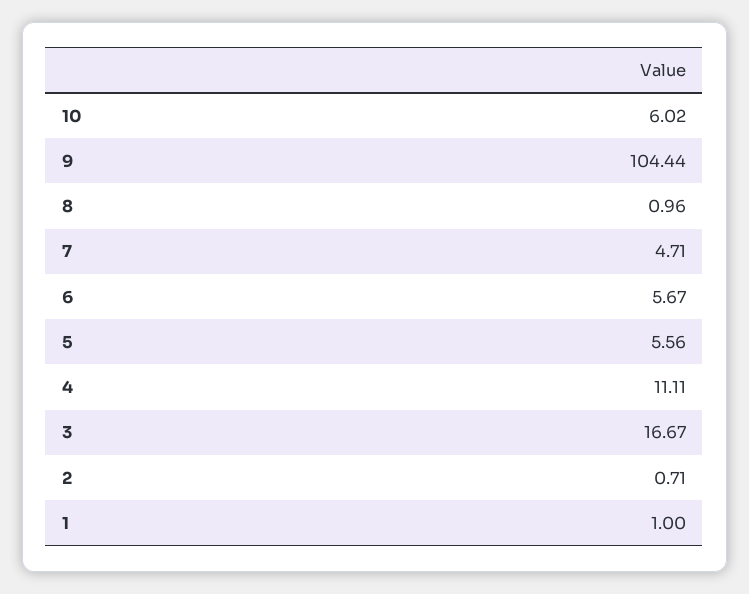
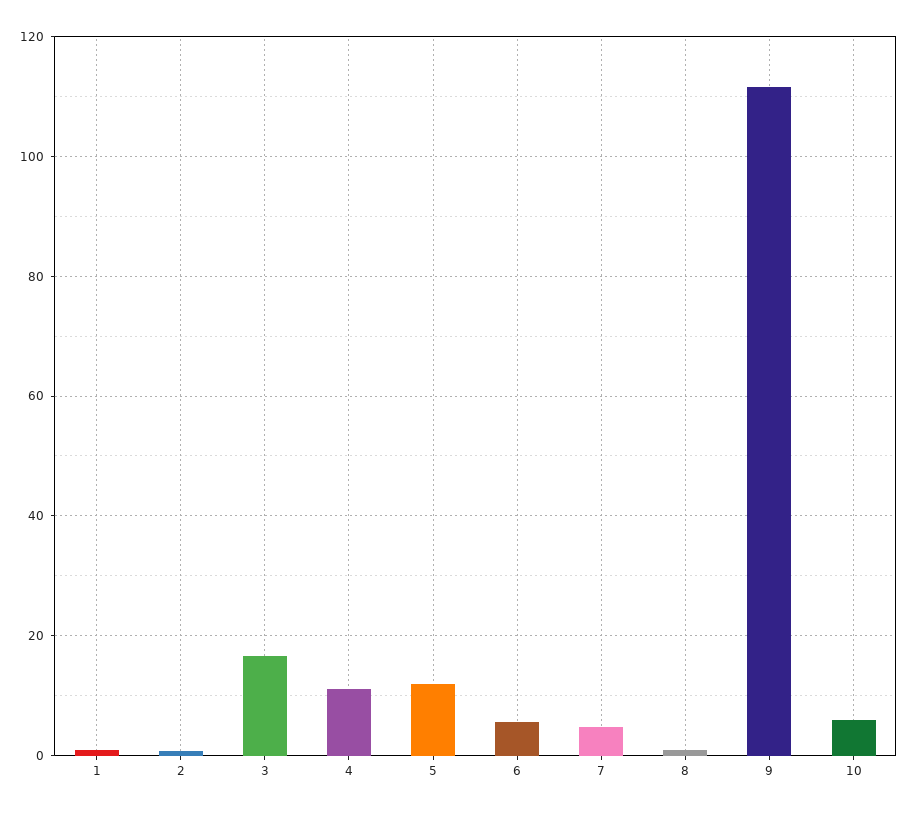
  {
    "10": 6.02,
-   "9": 104.44,
+   "9": 112,
    "8": 0.96,
    "7": 4.71,
    "6": 5.67,
-   "5": 5.56,
+   "5": 12,
    "4": 11.11,
    "3": 16.67,
    "2": 0.71,
    "1": 1
  }

